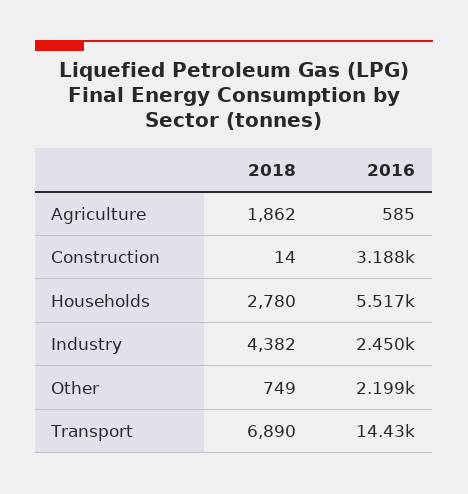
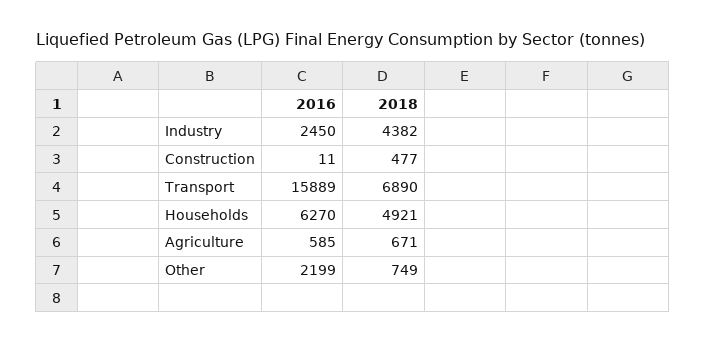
  {
    "2018": {
-     "Agriculture": 1862,
+     "Agriculture": 671,
-     "Construction": 14,
+     "Construction": 477,
-     "Households": 2780,
+     "Households": 4921,
      "Industry": 4382,
      "Other": 749,
      "Transport": 6890
    },
    "2016": {
      "Agriculture": 585,
-     "Construction": 3188,
+     "Construction": 11,
-     "Households": 5517,
+     "Households": 6270,
      "Industry": 2450,
      "Other": 2199,
-     "Transport": 14430
+     "Transport": 15889
    }
  }

